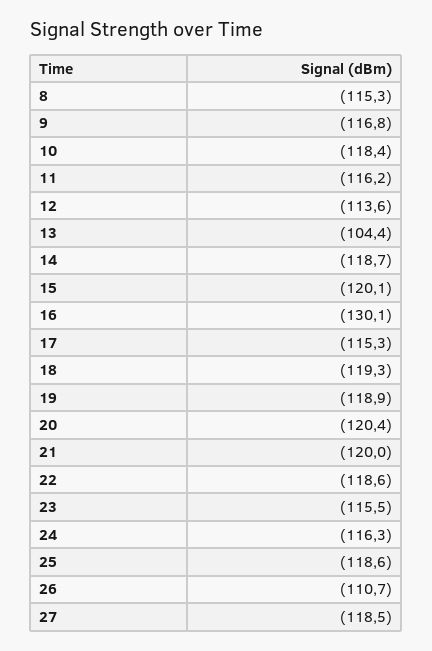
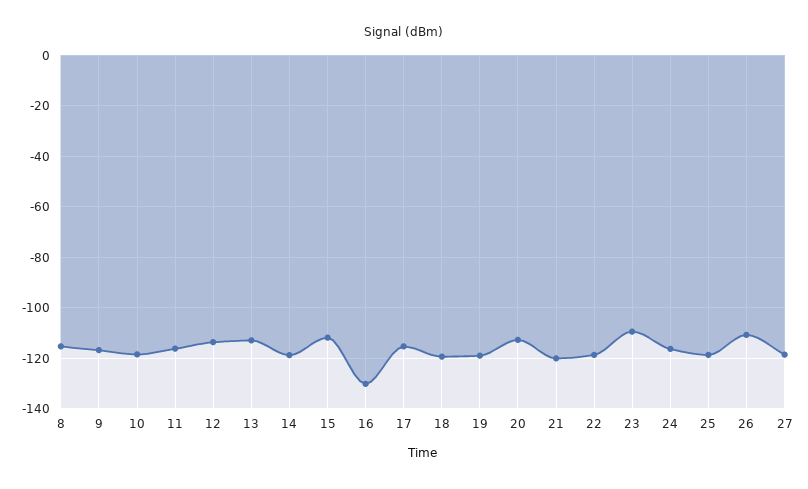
  {
    "8": -115.3,
    "9": -116.8,
    "10": -118.4,
    "11": -116.2,
    "12": -113.6,
-   "13": -104.4,
+   "13": -112.5,
    "14": -118.7,
-   "15": -120.1,
+   "15": -112.5,
    "16": -130.1,
    "17": -115.3,
    "18": -119.3,
    "19": -118.9,
-   "20": -120.4,
+   "20": -112.5,
    "21": -120,
    "22": -118.6,
-   "23": -115.5,
+   "23": -110,
    "24": -116.3,
    "25": -118.6,
    "26": -110.7,
    "27": -118.5
  }

